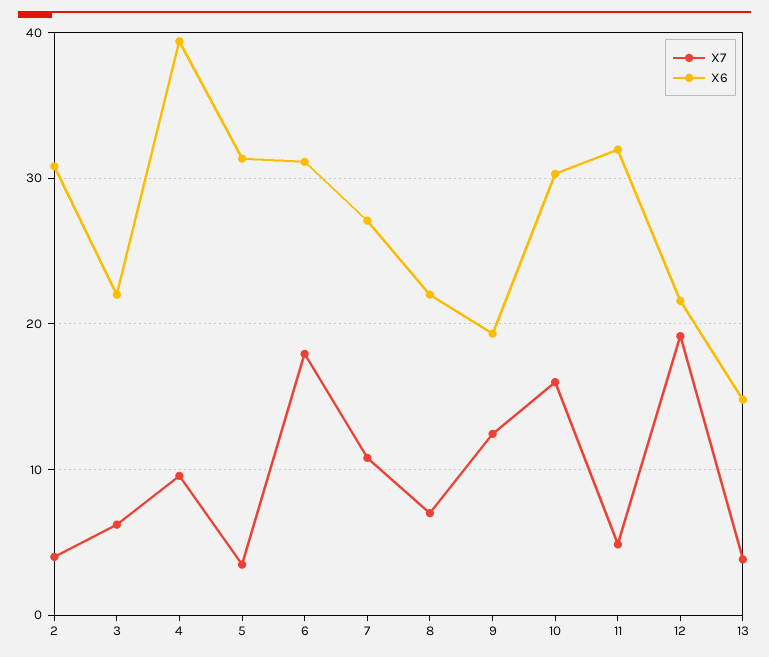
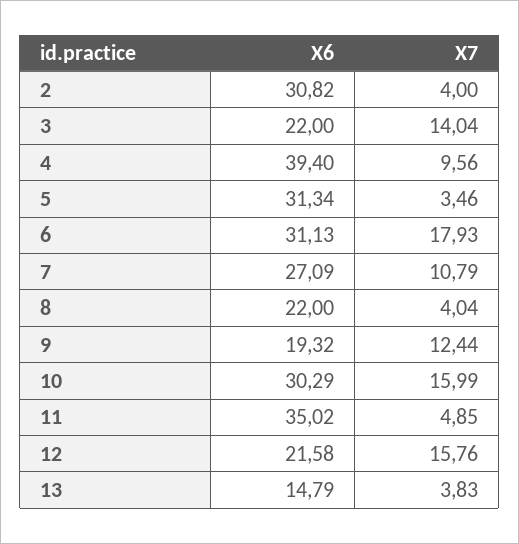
  {
    "X7": {
      "2": 4,
-     "3": 6,
+     "3": 14.04,
      "4": 9.56,
      "5": 3.46,
      "6": 17.93,
      "7": 10.79,
-     "8": 7,
+     "8": 4.04,
      "9": 12.44,
      "10": 15.99,
      "11": 4.85,
-     "12": 19,
+     "12": 15.76,
      "13": 3.83
    },
    "X6": {
      "2": 30.82,
      "3": 22,
      "4": 39.4,
      "5": 31.34,
      "6": 31.13,
      "7": 27.09,
      "8": 22,
      "9": 19.32,
      "10": 30.29,
-     "11": 32,
+     "11": 35.02,
      "12": 21.58,
      "13": 14.79
    }
  }

